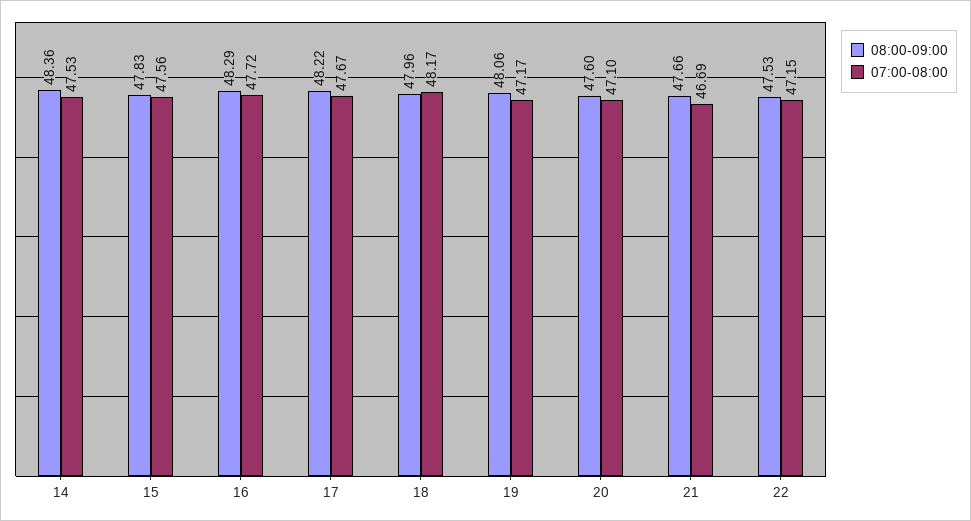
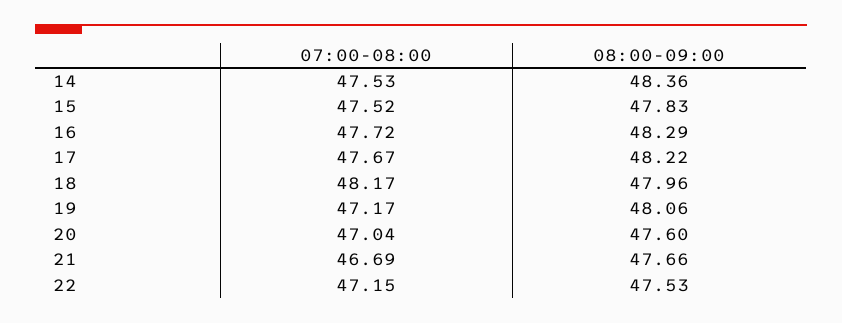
  {
    "08:00-09:00": {
      "14": 48.36,
      "15": 47.83,
      "16": 48.29,
      "17": 48.22,
      "18": 47.96,
      "19": 48.06,
      "20": 47.6,
      "21": 47.66,
      "22": 47.53
    },
    "07:00-08:00": {
      "14": 47.53,
-     "15": 47.56,
+     "15": 47.52,
      "16": 47.72,
      "17": 47.67,
      "18": 48.17,
      "19": 47.17,
-     "20": 47.1,
+     "20": 47.04,
      "21": 46.69,
      "22": 47.15
    }
  }

